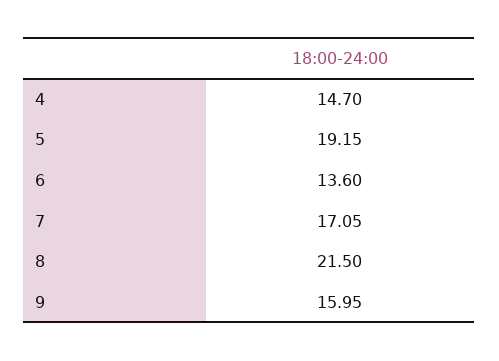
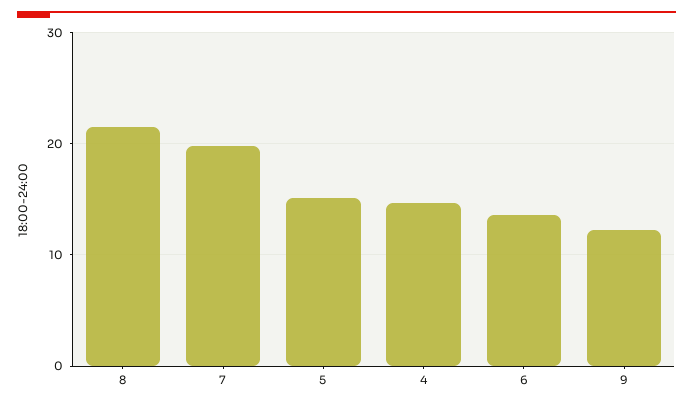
  {
    "4": 14.7,
-   "5": 19.15,
+   "5": 15,
    "6": 13.6,
-   "7": 17.05,
+   "7": 20,
    "8": 21.5,
-   "9": 15.95
+   "9": 12
  }

